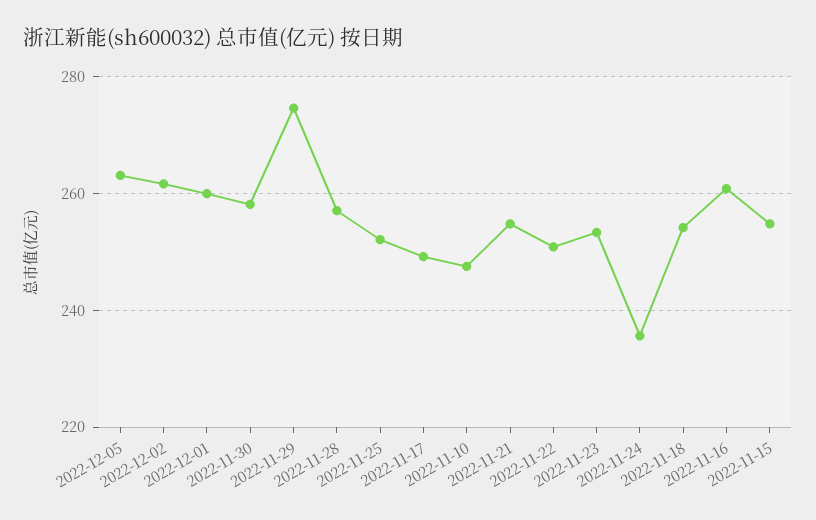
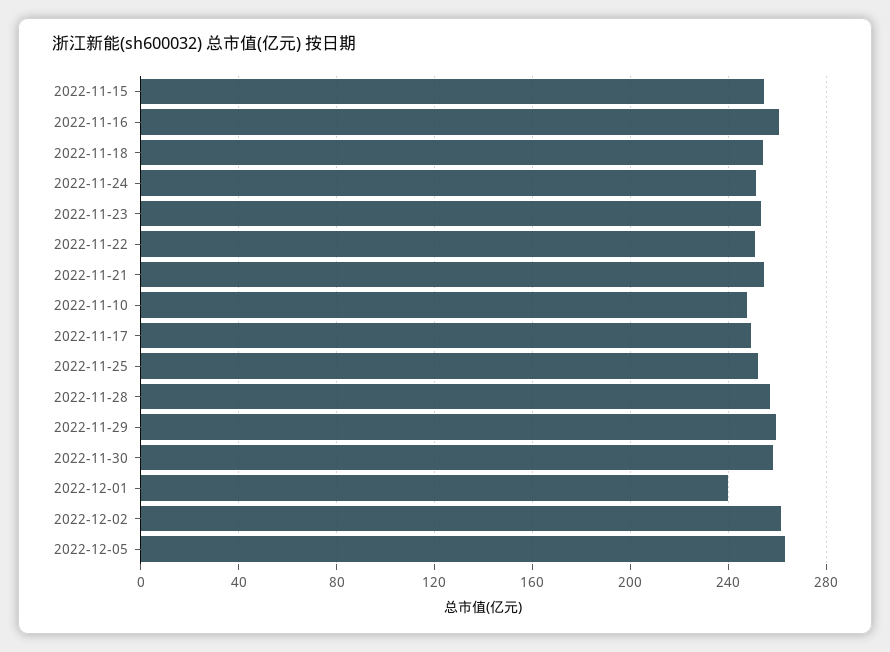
  {
    "2022-12-05": 264,
    "2022-12-02": 262,
-   "2022-12-01": 260,
+   "2022-12-01": 240,
    "2022-11-30": 258,
-   "2022-11-29": 274,
+   "2022-11-29": 260,
    "2022-11-28": 258,
    "2022-11-25": 252,
    "2022-11-17": 250,
    "2022-11-10": 248,
    "2022-11-21": 254,
    "2022-11-22": 250,
    "2022-11-23": 254,
-   "2022-11-24": 236,
+   "2022-11-24": 250,
    "2022-11-18": 254,
    "2022-11-16": 260,
    "2022-11-15": 254
  }

